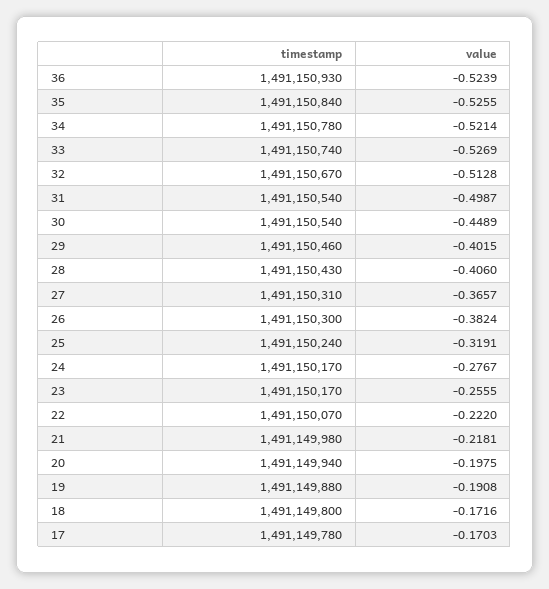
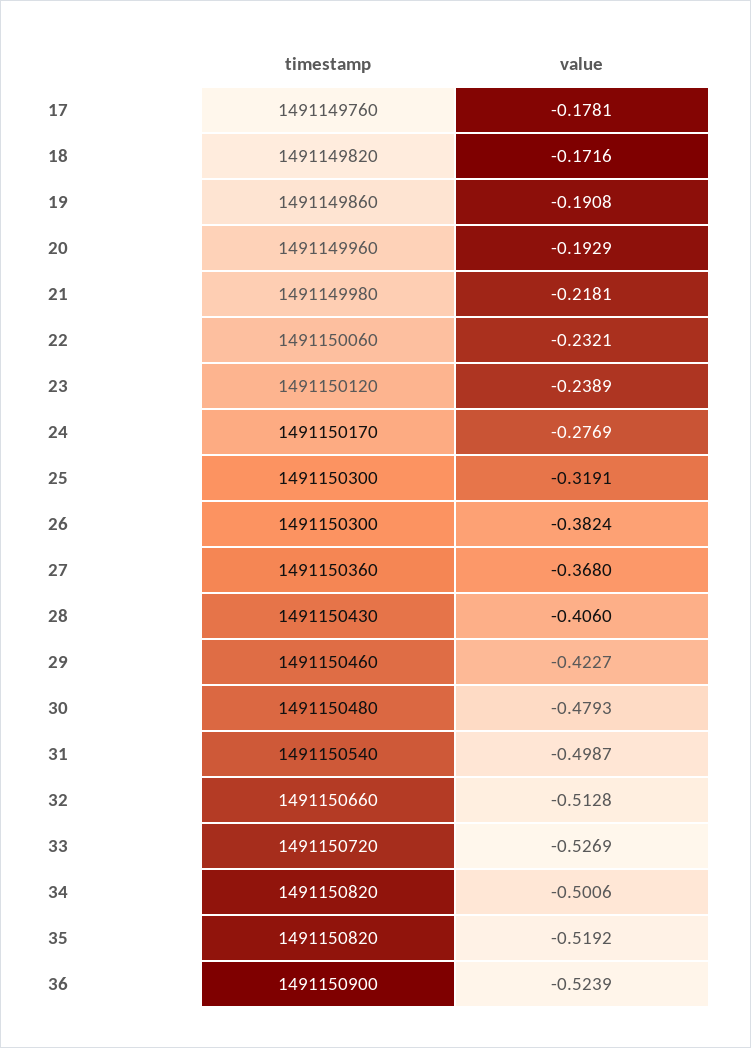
  {
    "timestamp": {
-     "36": 1491150930,
+     "36": 1491150900,
-     "35": 1491150840,
+     "35": 1491150820,
-     "34": 1491150780,
+     "34": 1491150820,
-     "33": 1491150740,
+     "33": 1491150720,
-     "32": 1491150670,
+     "32": 1491150660,
      "31": 1491150540,
-     "30": 1491150540,
+     "30": 1491150480,
      "29": 1491150460,
      "28": 1491150430,
-     "27": 1491150310,
+     "27": 1491150360,
      "26": 1491150300,
-     "25": 1491150240,
+     "25": 1491150300,
      "24": 1491150170,
-     "23": 1491150170,
+     "23": 1491150120,
-     "22": 1491150070,
+     "22": 1491150060,
      "21": 1491149980,
-     "20": 1491149940,
+     "20": 1491149960,
-     "19": 1491149880,
+     "19": 1491149860,
-     "18": 1491149800,
+     "18": 1491149820,
-     "17": 1491149780
+     "17": 1491149760
    },
    "value": {
      "36": -0.5239,
-     "35": -0.5255,
+     "35": -0.5192,
-     "34": -0.5214,
+     "34": -0.5006,
      "33": -0.5269,
      "32": -0.5128,
      "31": -0.4987,
-     "30": -0.4489,
+     "30": -0.4793,
-     "29": -0.4015,
+     "29": -0.4227,
      "28": -0.406,
-     "27": -0.3657,
+     "27": -0.368,
      "26": -0.3824,
      "25": -0.3191,
-     "24": -0.2767,
+     "24": -0.2769,
-     "23": -0.2555,
+     "23": -0.2389,
-     "22": -0.222,
+     "22": -0.2321,
      "21": -0.2181,
-     "20": -0.1975,
+     "20": -0.1929,
      "19": -0.1908,
      "18": -0.1716,
-     "17": -0.1703
+     "17": -0.1781
    }
  }

